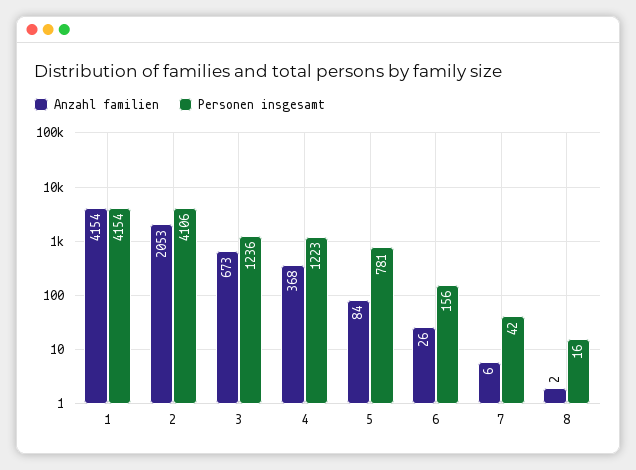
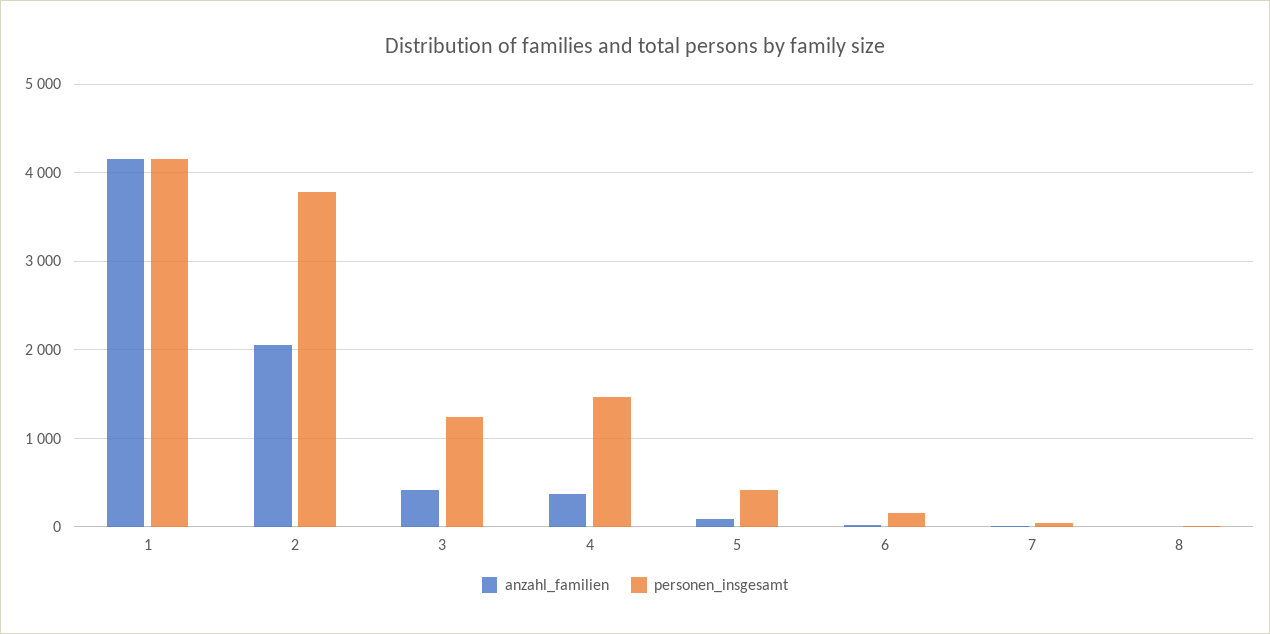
  {
    "Anzahl familien": {
      "1": 4154,
      "2": 2053,
-     "3": 673,
+     "3": 400,
      "4": 368,
      "5": 84,
      "6": 26,
      "7": 6,
      "8": 2
    },
    "Personen insgesamt": {
      "1": 4154,
-     "2": 4106,
+     "2": 3800,
      "3": 1236,
-     "4": 1223,
+     "4": 1500,
-     "5": 781,
+     "5": 400,
      "6": 156,
      "7": 42,
      "8": 16
    }
  }

